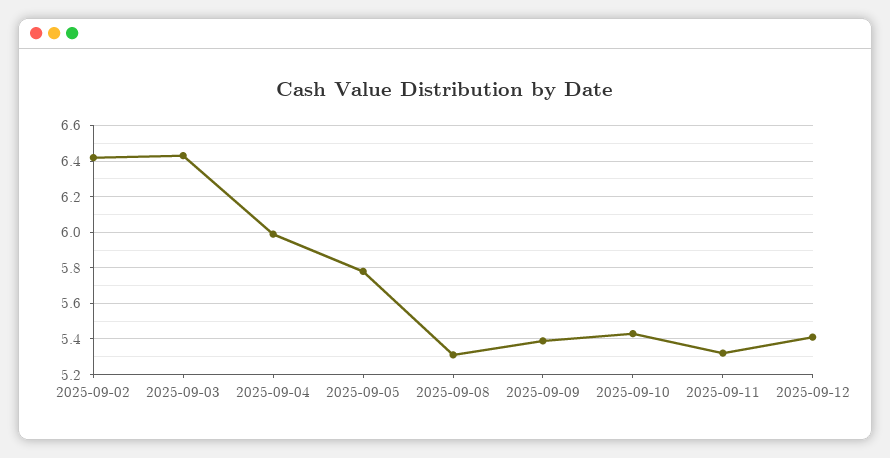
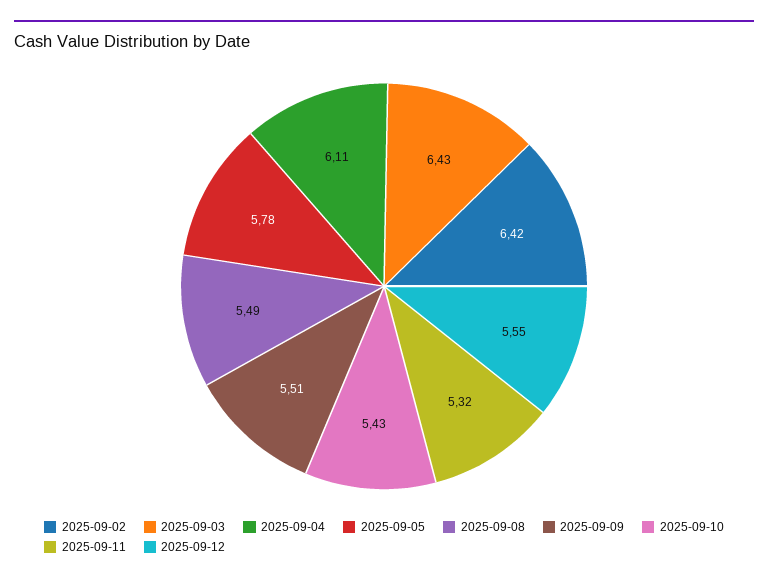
  {
    "2025-09-02": 6.42,
    "2025-09-03": 6.43,
-   "2025-09-04": 6,
+   "2025-09-04": 6.11,
    "2025-09-05": 5.78,
-   "2025-09-08": 5.3,
+   "2025-09-08": 5.49,
-   "2025-09-09": 5.4,
+   "2025-09-09": 5.51,
    "2025-09-10": 5.43,
    "2025-09-11": 5.32,
-   "2025-09-12": 5.4
+   "2025-09-12": 5.55
  }

